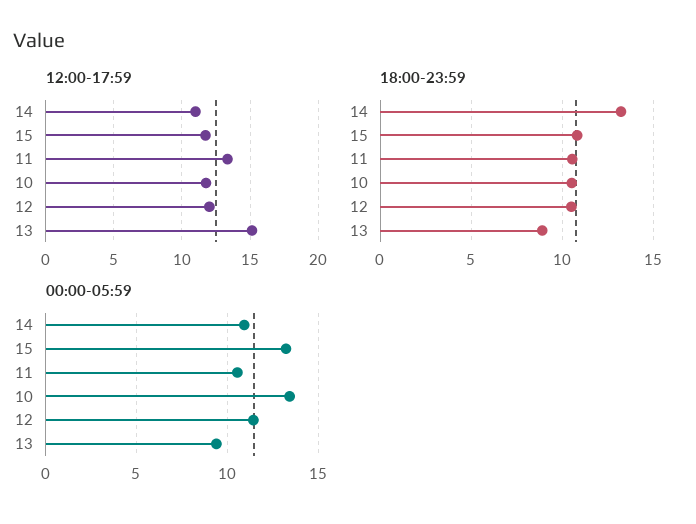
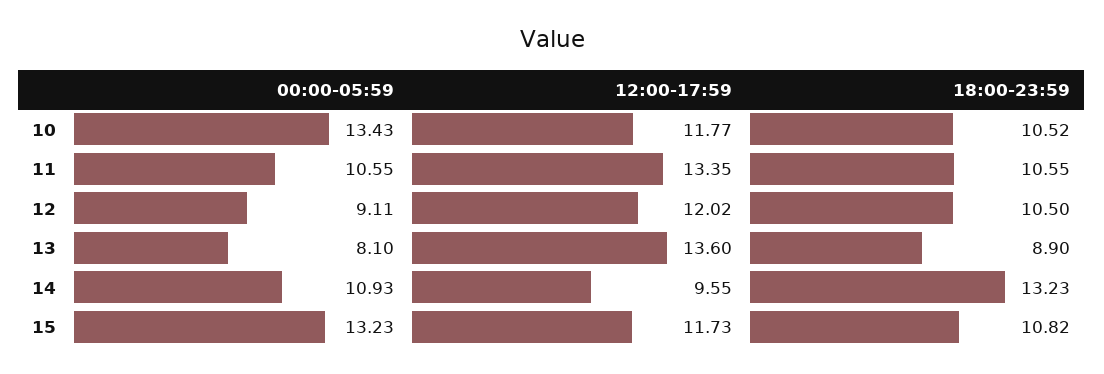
  {
    "12:00-17:59": {
-     "14": 11,
+     "14": 9.55,
      "15": 11.73,
      "11": 13.35,
      "10": 11.77,
      "12": 12.02,
-     "13": 15
+     "13": 13.6
    },
    "18:00-23:59": {
      "14": 13.23,
      "15": 10.82,
      "11": 10.55,
      "10": 10.52,
      "12": 10.5,
      "13": 8.9
    },
    "00:00-05:59": {
      "14": 10.93,
      "15": 13.23,
      "11": 10.55,
      "10": 13.43,
-     "12": 11.5,
+     "12": 9.11,
-     "13": 9.5
+     "13": 8.1
    }
  }

